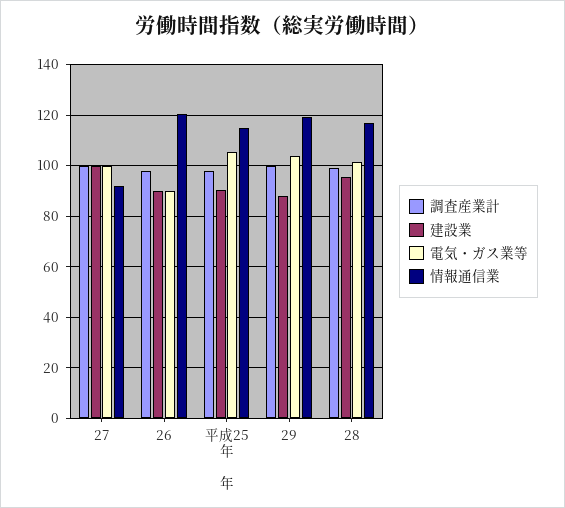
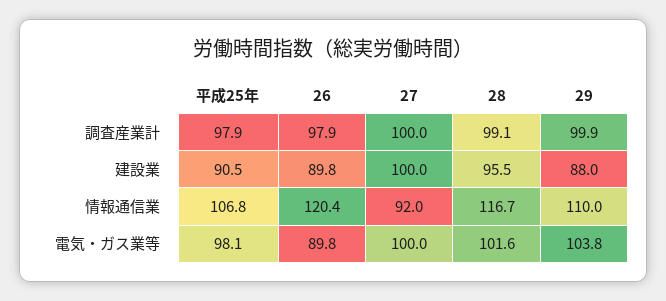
  {
    "調査産業計": {
      "27": 100,
      "26": 97.9,
      "平成25年": 97.9,
      "29": 99.9,
      "28": 99.1
    },
    "建設業": {
      "27": 100,
      "26": 89.8,
      "平成25年": 90.5,
      "29": 88,
      "28": 95.5
    },
    "電気・ガス業等": {
      "27": 100,
      "26": 89.8,
-     "平成25年": 105,
+     "平成25年": 98.1,
      "29": 103.8,
      "28": 101.6
    },
    "情報通信業": {
      "27": 92,
      "26": 120.4,
-     "平成25年": 115,
+     "平成25年": 106.8,
-     "29": 120,
+     "29": 110,
      "28": 116.7
    }
  }

